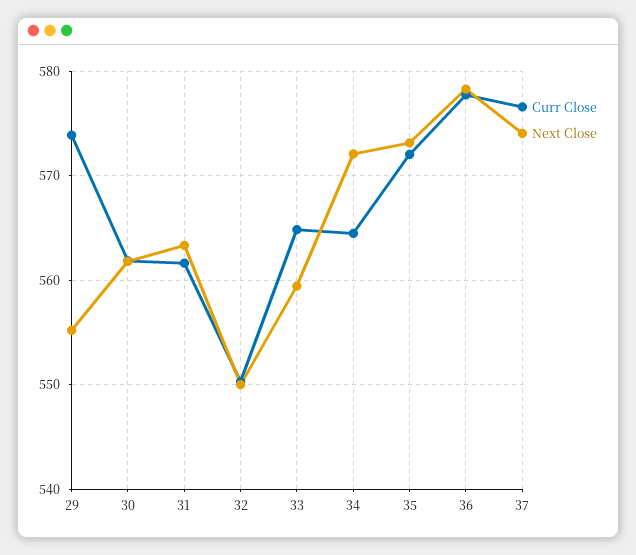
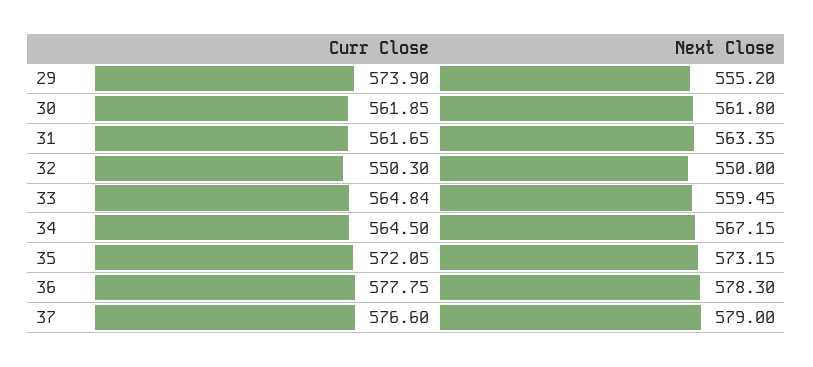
  {
    "Curr Close": {
      "29": 573.9,
      "30": 561.85,
      "31": 561.65,
      "32": 550.3,
      "33": 564.84,
      "34": 564.5,
      "35": 572.05,
      "36": 577.75,
      "37": 576.6
    },
    "Next Close": {
      "29": 555.2,
      "30": 561.8,
      "31": 563.35,
      "32": 550,
      "33": 559.45,
-     "34": 572,
+     "34": 567.15,
      "35": 573.15,
      "36": 578.3,
-     "37": 574
+     "37": 579
    }
  }

